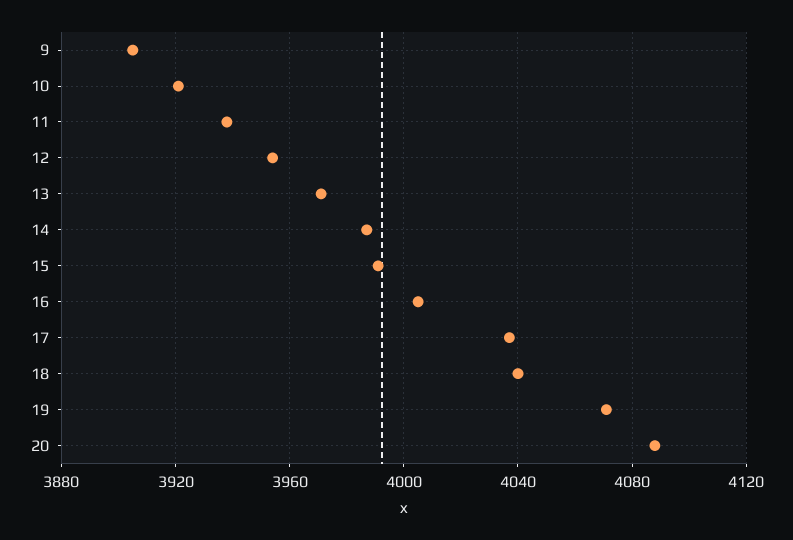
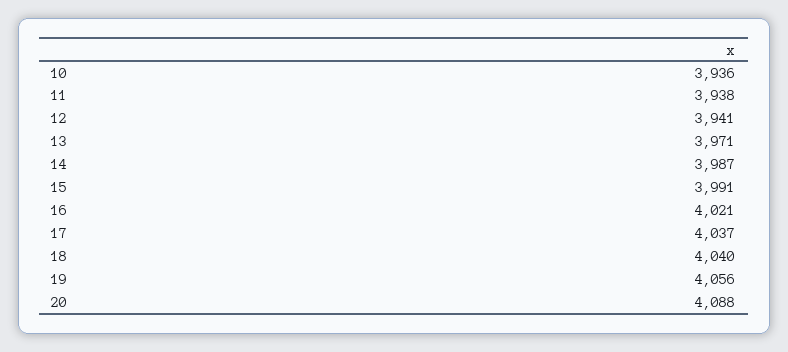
  {
-   "9": 3905,
-   "10": 3920,
+   "10": 3936,
    "11": 3938,
-   "12": 3955,
+   "12": 3941,
    "13": 3971,
    "14": 3987,
    "15": 3991,
-   "16": 4005,
+   "16": 4021,
    "17": 4037,
    "18": 4040,
-   "19": 4070,
+   "19": 4056,
    "20": 4088
  }

